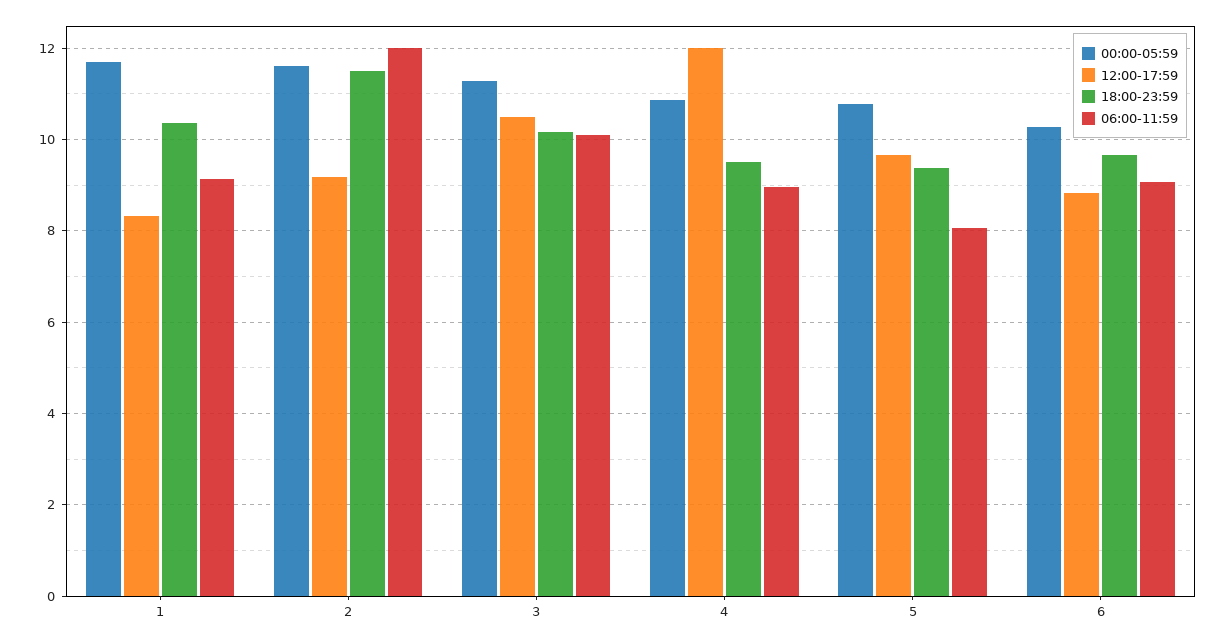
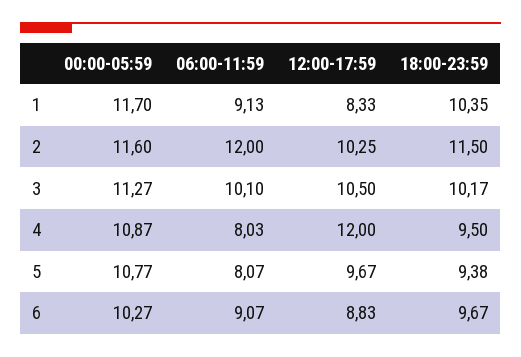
  {
    "00:00-05:59": {
      "1": 11.7,
      "2": 11.6,
      "3": 11.27,
      "4": 10.87,
      "5": 10.77,
      "6": 10.27
    },
    "12:00-17:59": {
      "1": 8.33,
-     "2": 9.2,
+     "2": 10.25,
      "3": 10.5,
      "4": 12,
      "5": 9.67,
      "6": 8.83
    },
    "18:00-23:59": {
      "1": 10.35,
      "2": 11.5,
      "3": 10.17,
      "4": 9.5,
      "5": 9.38,
      "6": 9.67
    },
    "06:00-11:59": {
      "1": 9.13,
      "2": 12,
      "3": 10.1,
-     "4": 9,
+     "4": 8.03,
      "5": 8.07,
      "6": 9.07
    }
  }

